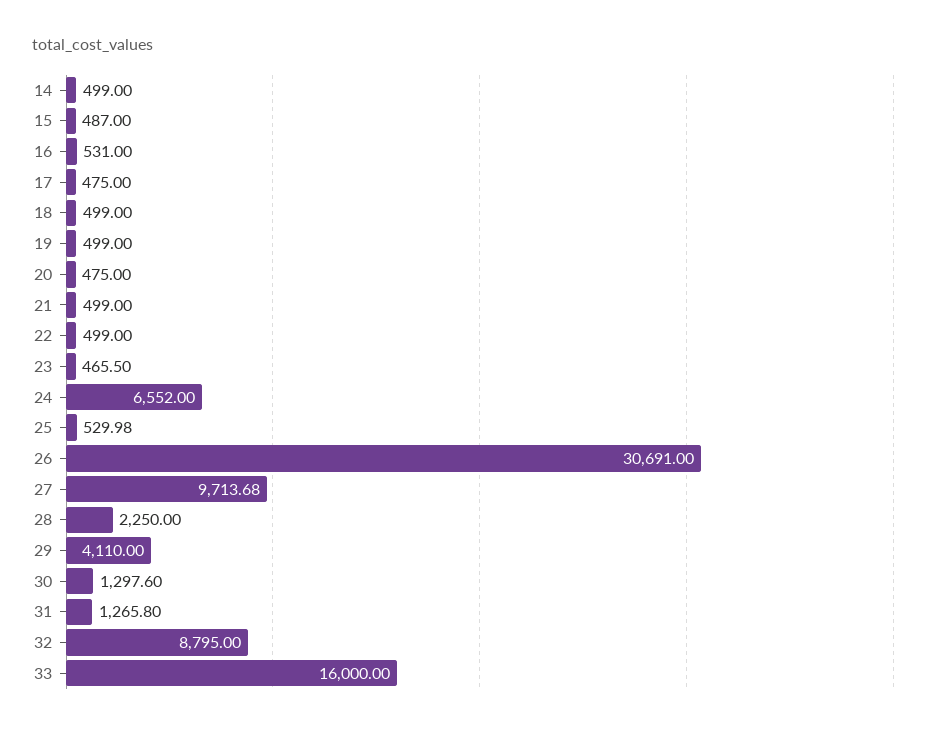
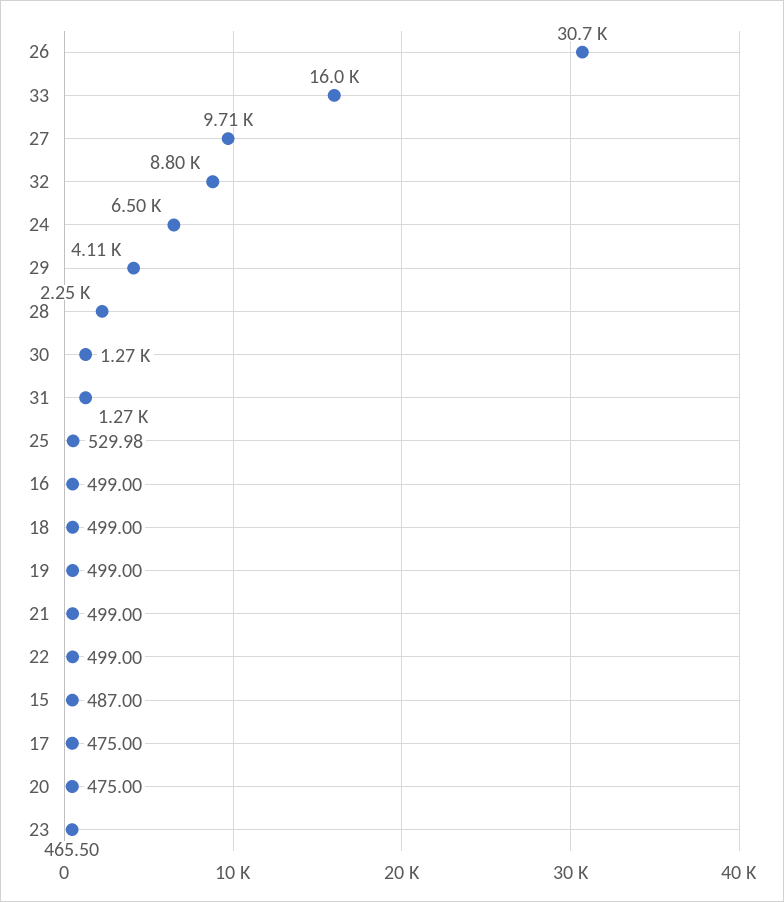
  {
-   "14": 499,
    "15": 487,
-   "16": 531,
+   "16": 499,
    "17": 475,
    "18": 499,
    "19": 499,
    "20": 475,
    "21": 499,
    "22": 499,
    "23": 465.5,
-   "24": 6552,
+   "24": 6500,
    "25": 529.98,
    "26": 30691,
    "27": 9713.68,
    "28": 2250,
    "29": 4110,
-   "30": 1297.6,
+   "30": 1270,
    "31": 1265.8,
    "32": 8795,
    "33": 16000
  }

